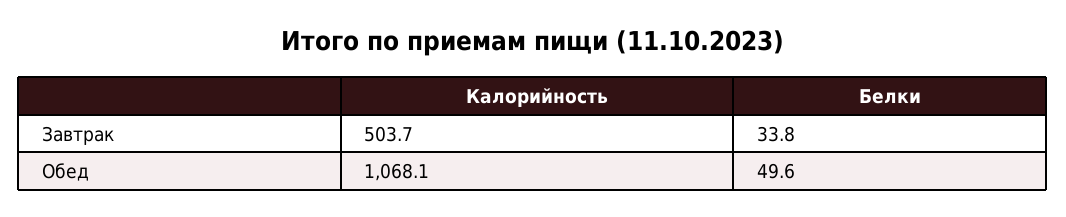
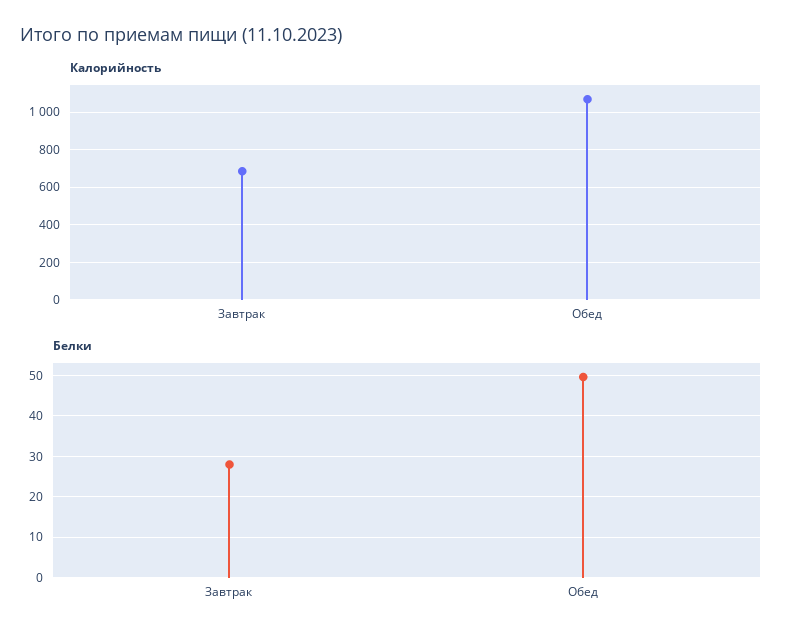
  {
    "Калорийность": {
-     "Завтрак": 503.7,
+     "Завтрак": 700,
      "Обед": 1068.1
    },
    "Белки": {
-     "Завтрак": 33.8,
+     "Завтрак": 28,
      "Обед": 49.6
    }
  }

